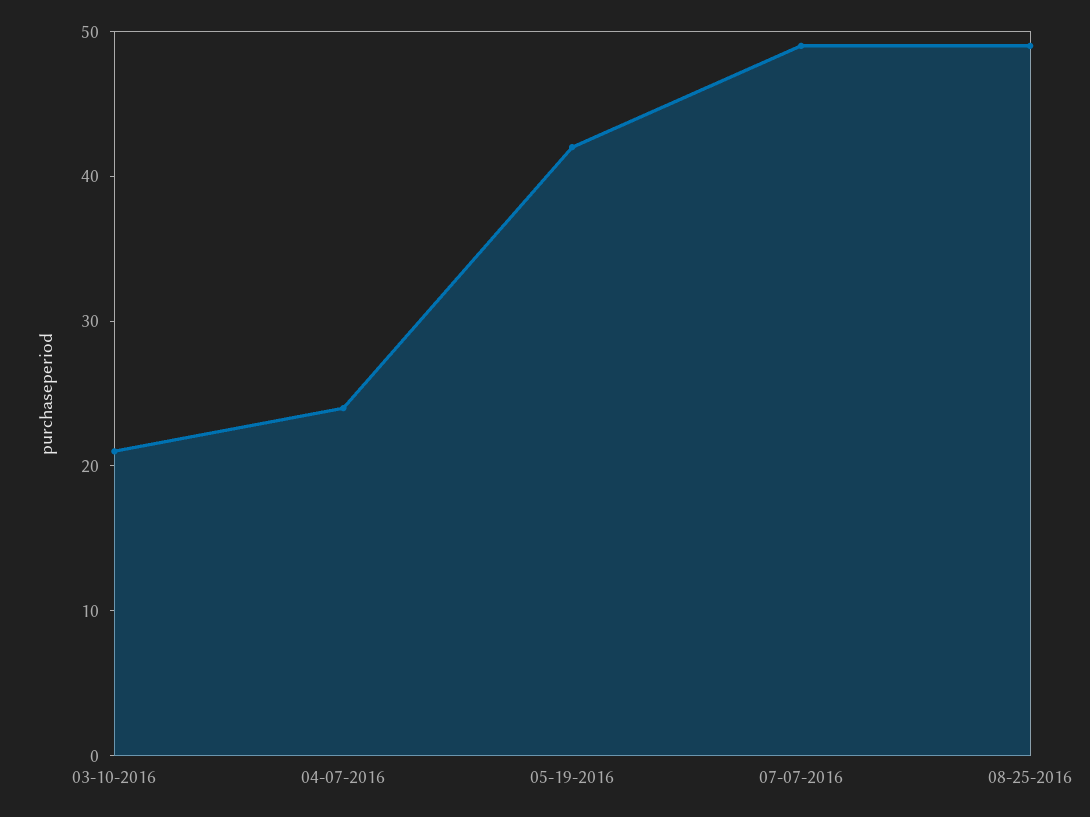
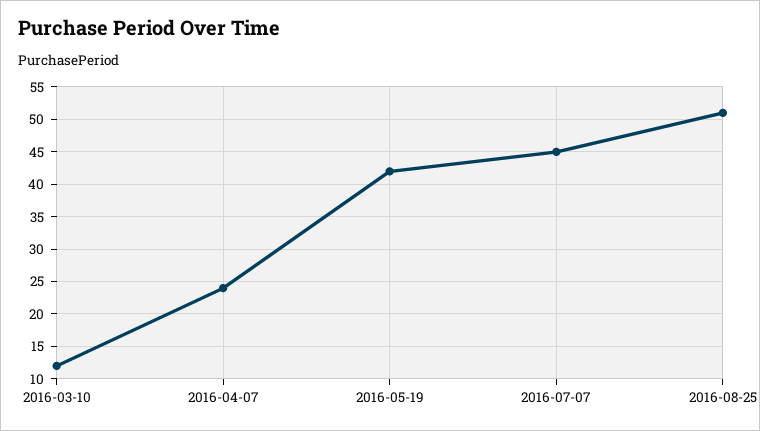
  {
-   "03-10-2016": 21,
+   "03-10-2016": 12,
    "04-07-2016": 24,
    "05-19-2016": 42,
-   "07-07-2016": 49,
+   "07-07-2016": 45,
-   "08-25-2016": 49
+   "08-25-2016": 51
  }

